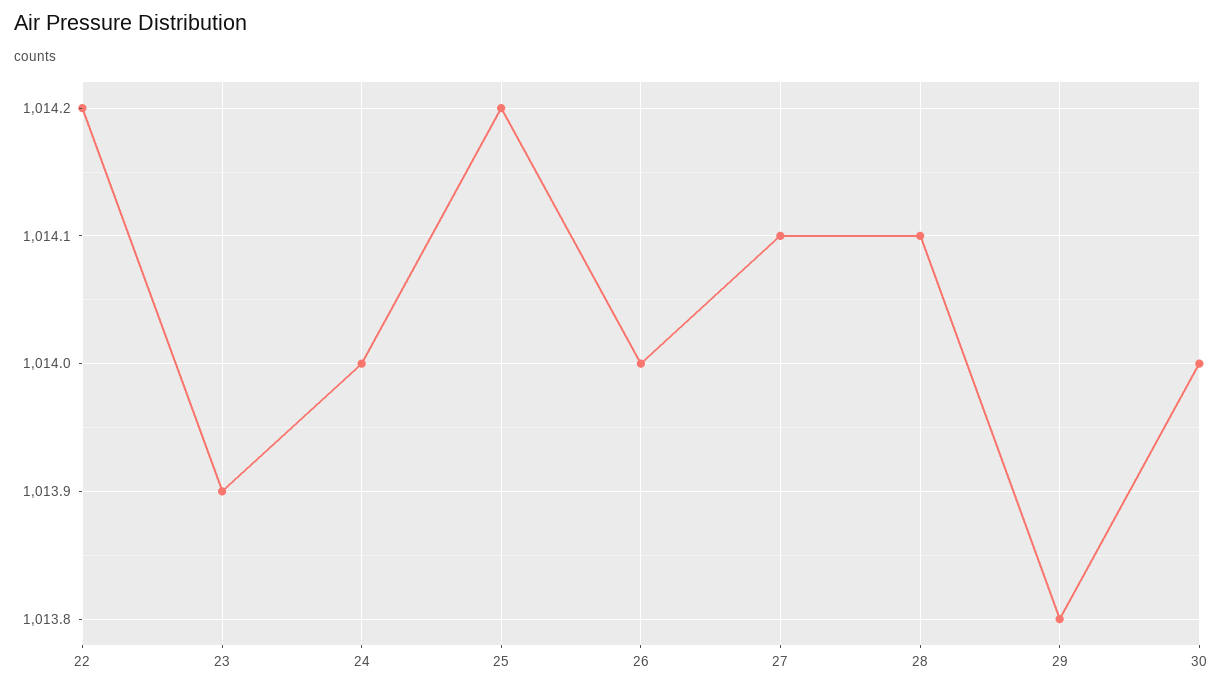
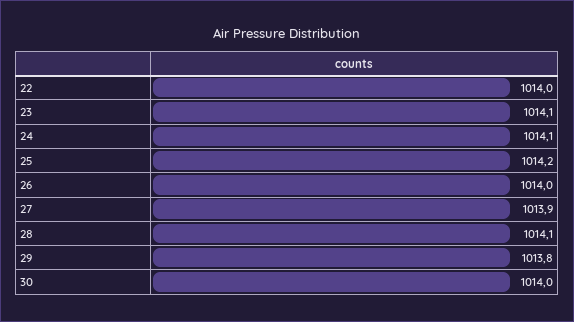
  {
-   "22": 1014.2,
+   "22": 1014,
-   "23": 1013.9,
+   "23": 1014.1,
-   "24": 1014,
+   "24": 1014.1,
    "25": 1014.2,
    "26": 1014,
-   "27": 1014.1,
+   "27": 1013.9,
    "28": 1014.1,
    "29": 1013.8,
    "30": 1014
  }

